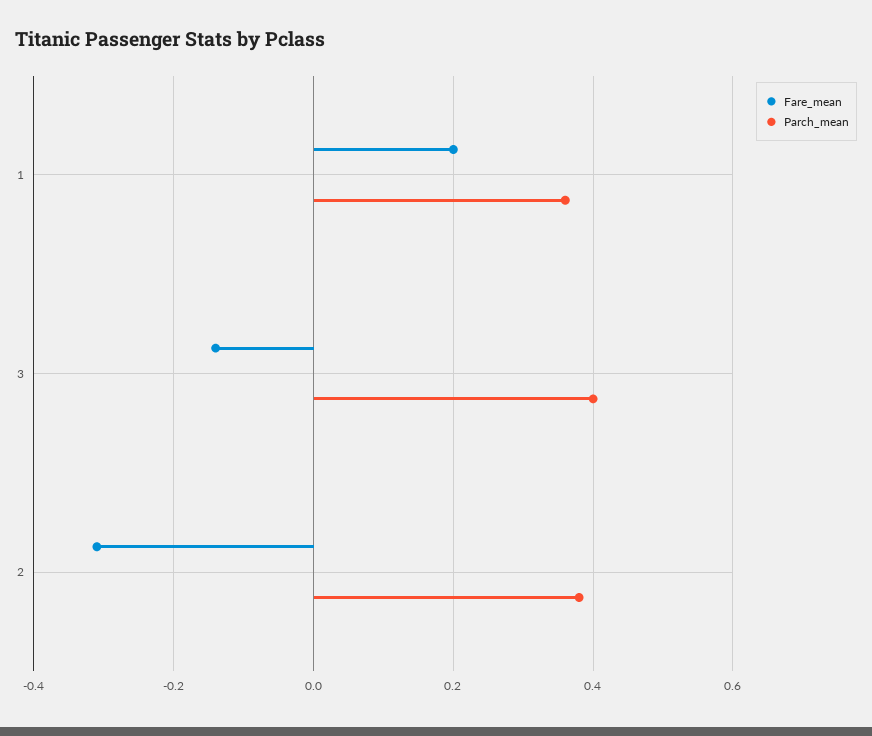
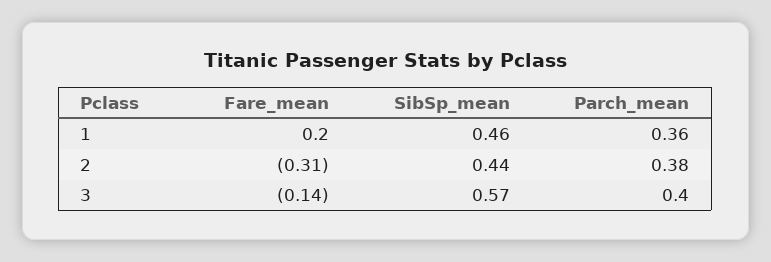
  {
    "Fare_mean": {
      "1": 0.2,
      "3": -0.14,
      "2": -0.31
    },
    "Parch_mean": {
      "1": 0.36,
      "3": 0.4,
      "2": 0.38
-   }
+   },
+   "SibSp_mean": {
+     "1": 0.46,
+     "2": 0.44,
+     "3": 0.57
+   }
  }

